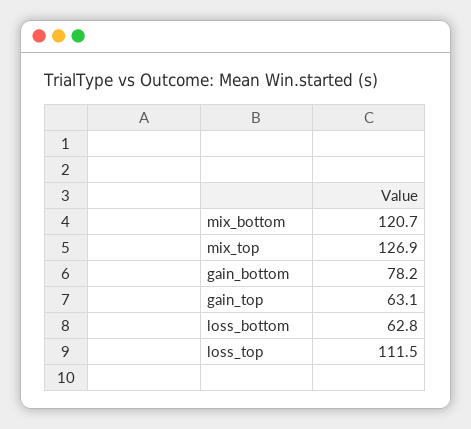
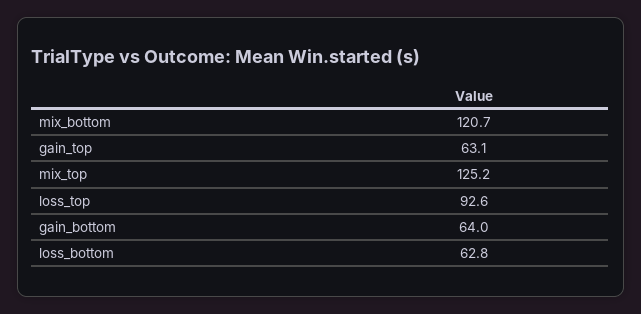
  {
    "mix_bottom": 120.7,
-   "mix_top": 126.9,
+   "mix_top": 125.2,
-   "gain_bottom": 78.2,
+   "gain_bottom": 64,
    "gain_top": 63.1,
    "loss_bottom": 62.8,
-   "loss_top": 111.5
+   "loss_top": 92.6
  }

